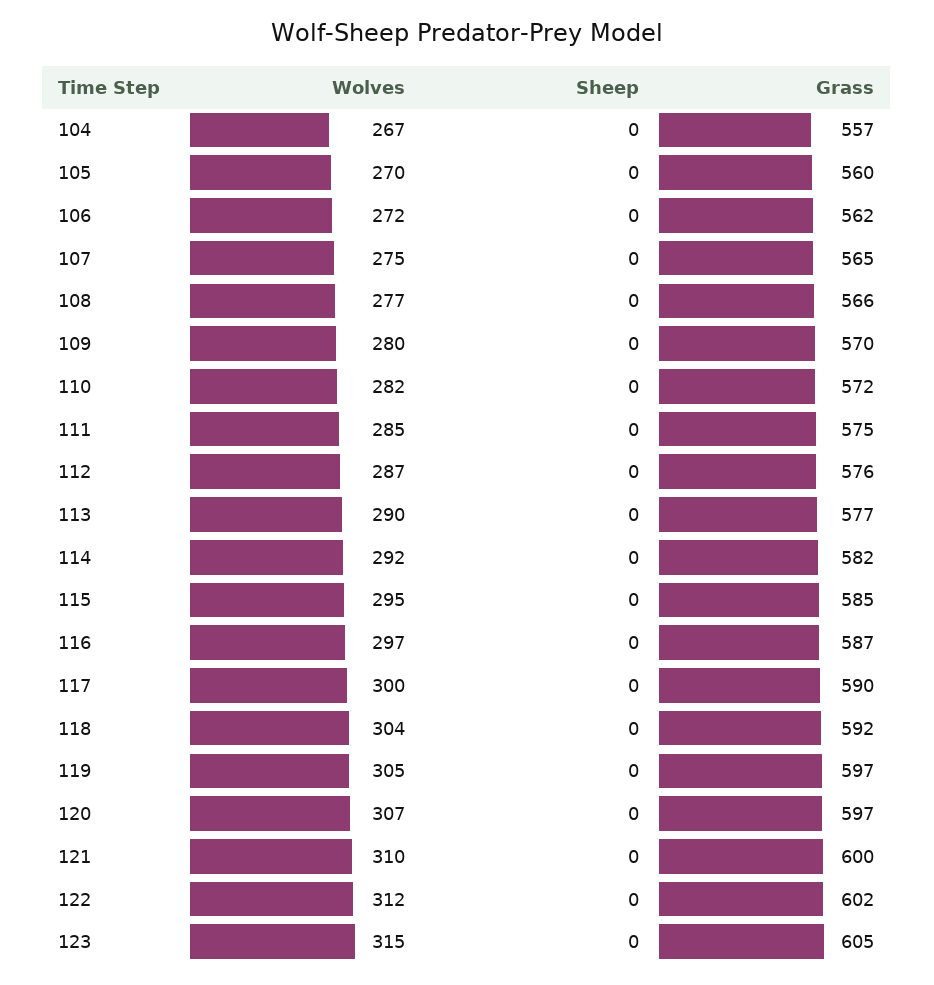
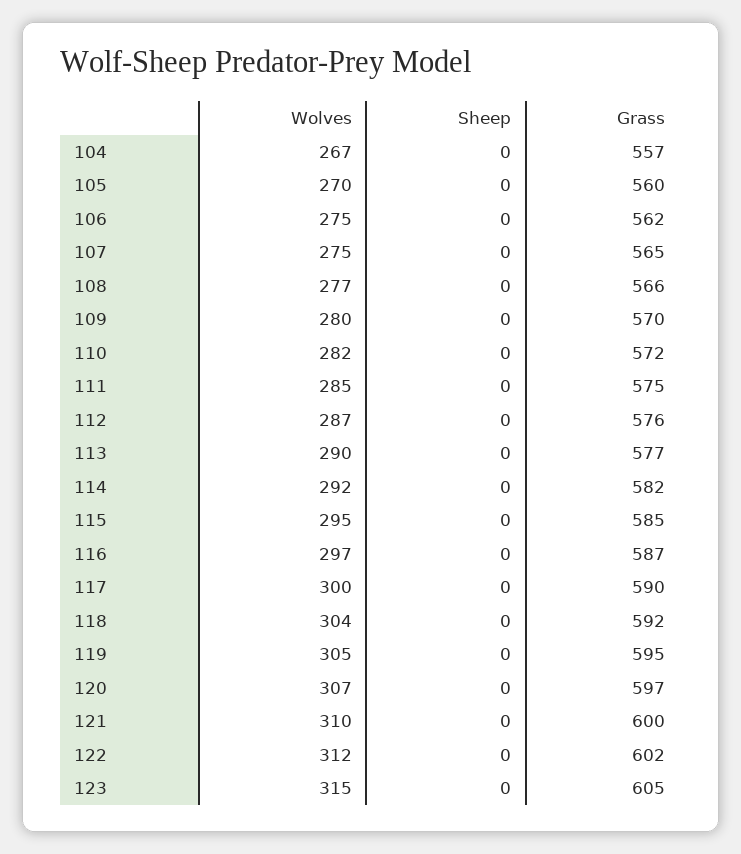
  {
    "Wolves": {
      "104": 267,
      "105": 270,
-     "106": 272,
+     "106": 275,
      "107": 275,
      "108": 277,
      "109": 280,
      "110": 282,
      "111": 285,
      "112": 287,
      "113": 290,
      "114": 292,
      "115": 295,
      "116": 297,
      "117": 300,
      "118": 304,
      "119": 305,
      "120": 307,
      "121": 310,
      "122": 312,
      "123": 315
    },
    "Sheep": {
      "104": 0,
      "105": 0,
      "106": 0,
      "107": 0,
      "108": 0,
      "109": 0,
      "110": 0,
      "111": 0,
      "112": 0,
      "113": 0,
      "114": 0,
      "115": 0,
      "116": 0,
      "117": 0,
      "118": 0,
      "119": 0,
      "120": 0,
      "121": 0,
      "122": 0,
      "123": 0
    },
    "Grass": {
      "104": 557,
      "105": 560,
      "106": 562,
      "107": 565,
      "108": 566,
      "109": 570,
      "110": 572,
      "111": 575,
      "112": 576,
      "113": 577,
      "114": 582,
      "115": 585,
      "116": 587,
      "117": 590,
      "118": 592,
-     "119": 597,
+     "119": 595,
      "120": 597,
      "121": 600,
      "122": 602,
      "123": 605
    }
  }

